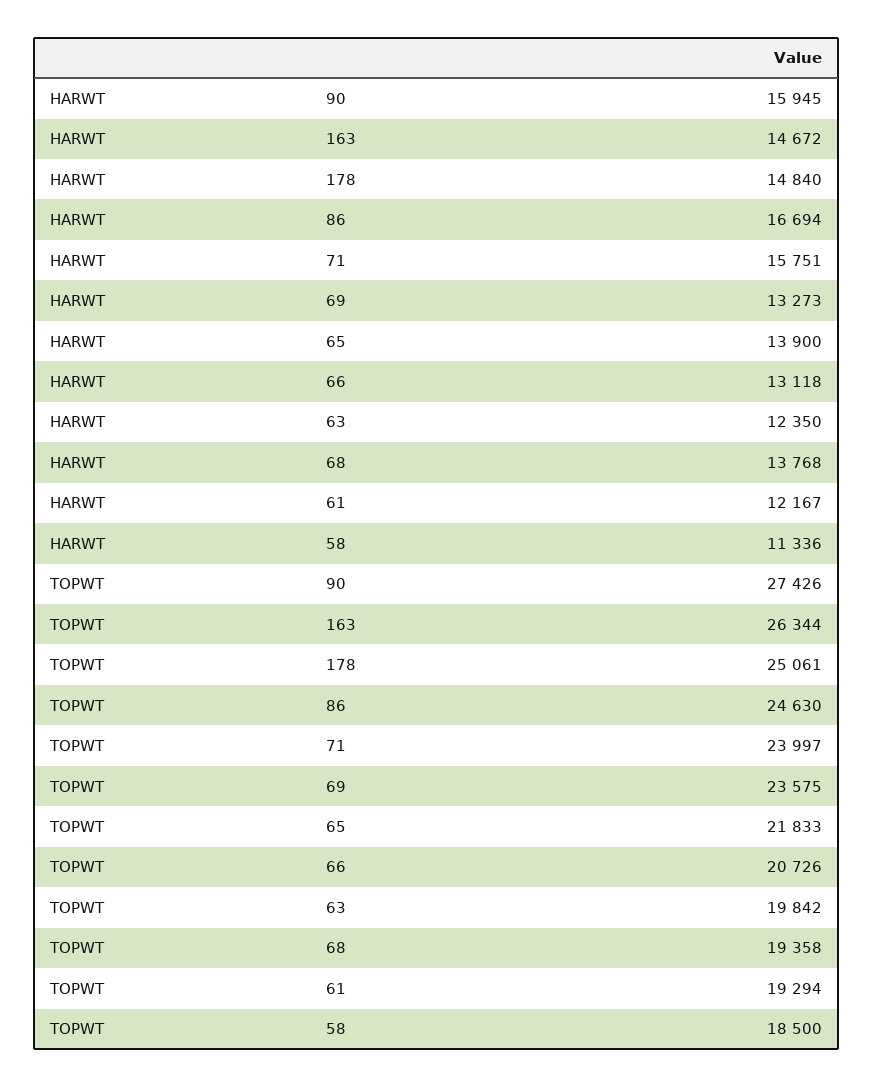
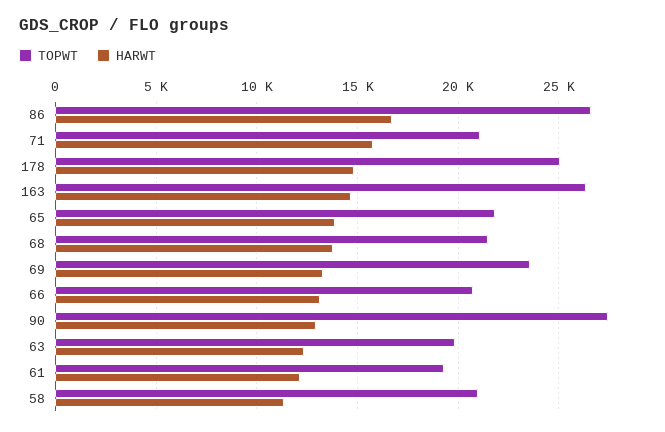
  {
    "HARWT": {
-     "90": 15945,
+     "90": 13000,
      "163": 14672,
      "178": 14840,
      "86": 16694,
      "71": 15751,
      "69": 13273,
      "65": 13900,
      "66": 13118,
      "63": 12350,
      "68": 13768,
      "61": 12167,
      "58": 11336
    },
    "TOPWT": {
      "90": 27426,
      "163": 26344,
      "178": 25061,
-     "86": 24630,
+     "86": 26500,
-     "71": 23997,
+     "71": 21000,
      "69": 23575,
      "65": 21833,
      "66": 20726,
      "63": 19842,
-     "68": 19358,
+     "68": 21500,
      "61": 19294,
-     "58": 18500
+     "58": 21000
    }
  }

